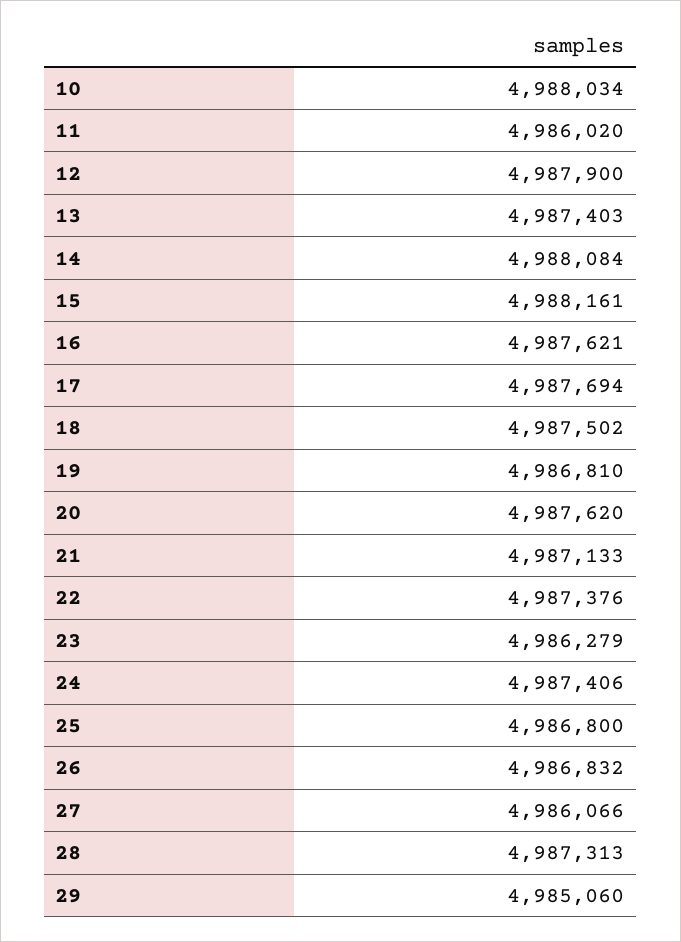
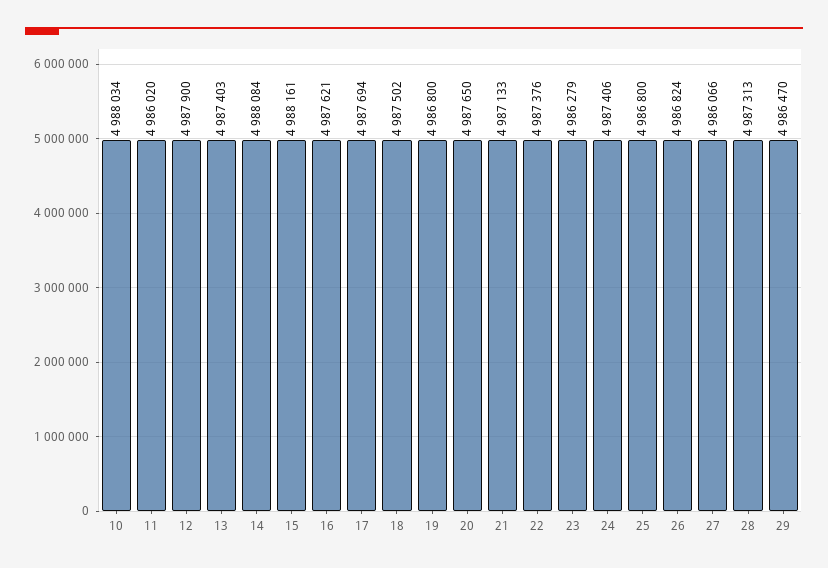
  {
    "10": 4988034,
    "11": 4986020,
    "12": 4987900,
    "13": 4987403,
    "14": 4988084,
    "15": 4988161,
    "16": 4987621,
    "17": 4987694,
    "18": 4987502,
-   "19": 4986810,
+   "19": 4986800,
-   "20": 4987620,
+   "20": 4987650,
    "21": 4987133,
    "22": 4987376,
    "23": 4986279,
    "24": 4987406,
    "25": 4986800,
-   "26": 4986832,
+   "26": 4986824,
    "27": 4986066,
    "28": 4987313,
-   "29": 4985060
+   "29": 4986470
  }

